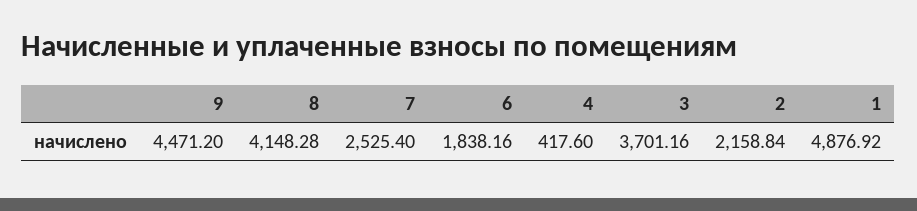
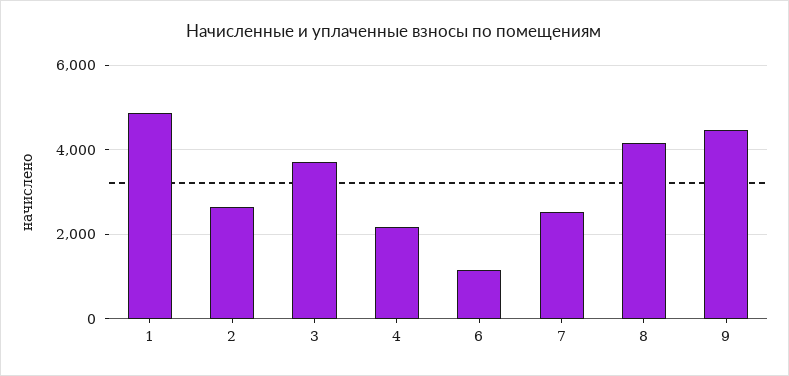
  {
    "9": 4471.2,
    "8": 4148.28,
    "7": 2525.4,
-   "6": 1838.16,
+   "6": 1200,
-   "4": 417.6,
+   "4": 2200,
    "3": 3701.16,
-   "2": 2158.84,
+   "2": 2600,
    "1": 4876.92
  }

